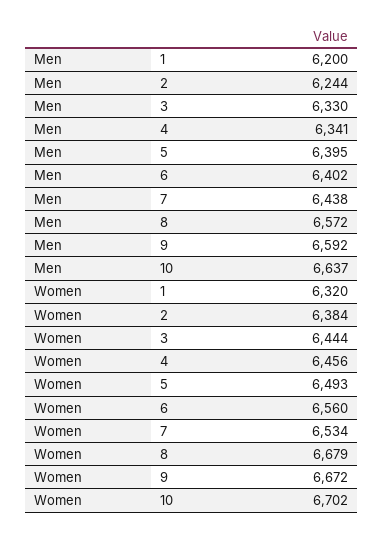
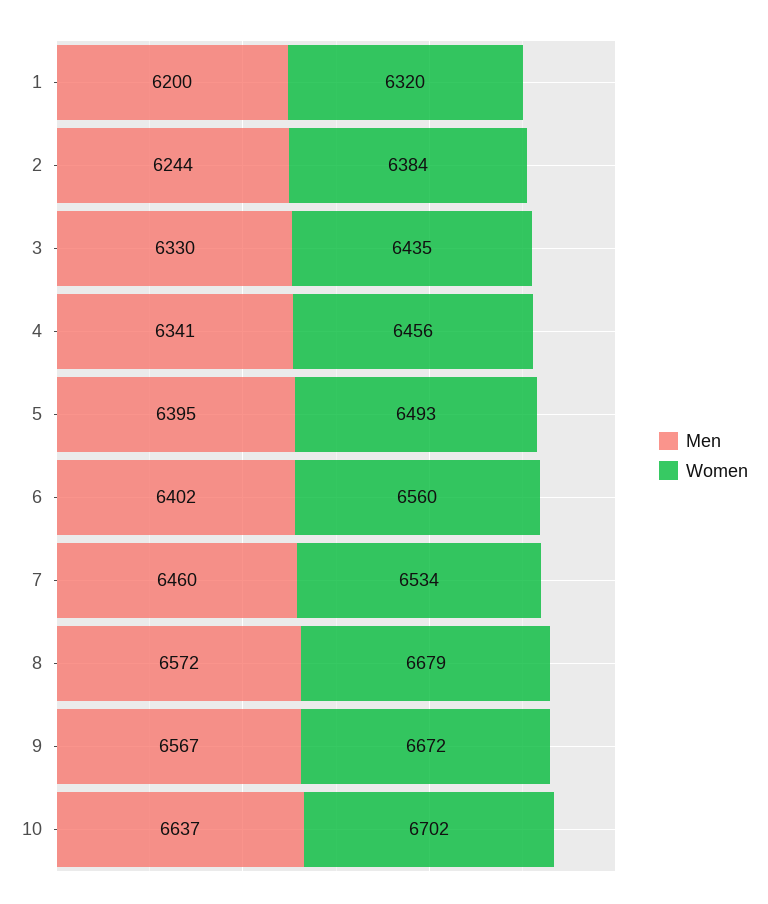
  {
    "Men": {
      "1": 6200,
      "2": 6244,
      "3": 6330,
      "4": 6341,
      "5": 6395,
      "6": 6402,
-     "7": 6438,
+     "7": 6460,
      "8": 6572,
-     "9": 6592,
+     "9": 6567,
      "10": 6637
    },
    "Women": {
      "1": 6320,
      "2": 6384,
-     "3": 6444,
+     "3": 6435,
      "4": 6456,
      "5": 6493,
      "6": 6560,
      "7": 6534,
      "8": 6679,
      "9": 6672,
      "10": 6702
    }
  }

